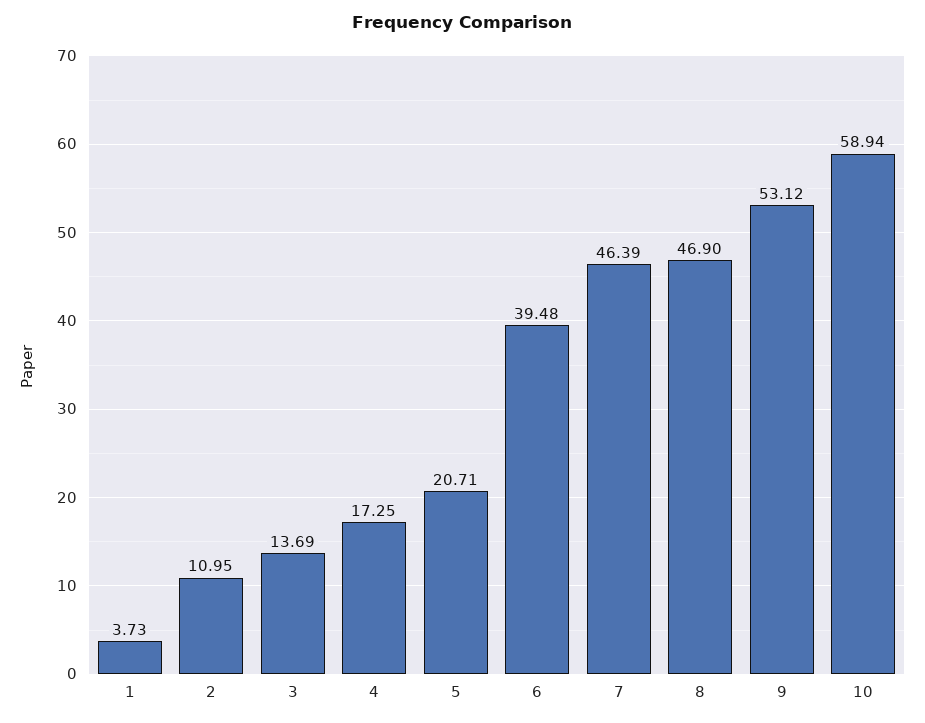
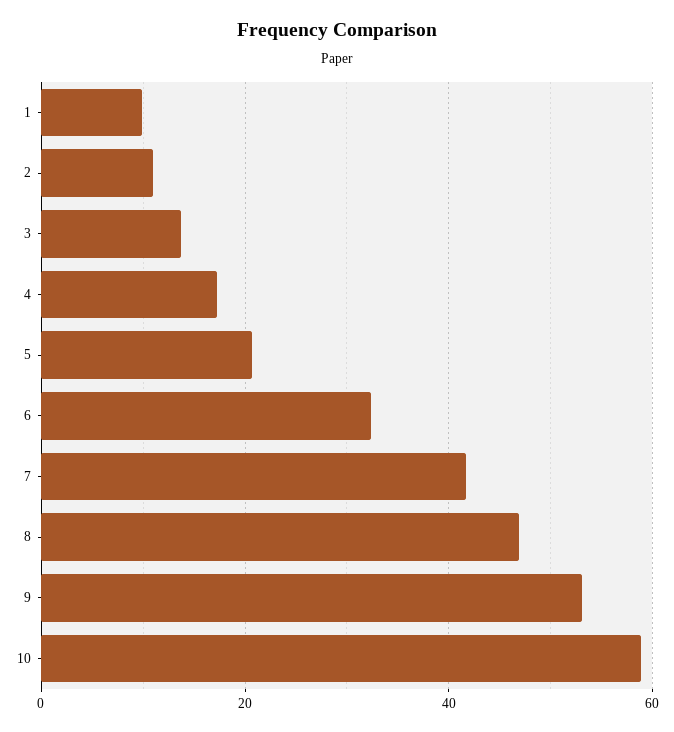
  {
-   "1": 3.73,
+   "1": 10,
    "2": 10.95,
    "3": 13.69,
    "4": 17.25,
    "5": 20.71,
-   "6": 39.48,
+   "6": 32,
-   "7": 46.39,
+   "7": 42,
    "8": 46.9,
    "9": 53.12,
    "10": 58.94
  }

